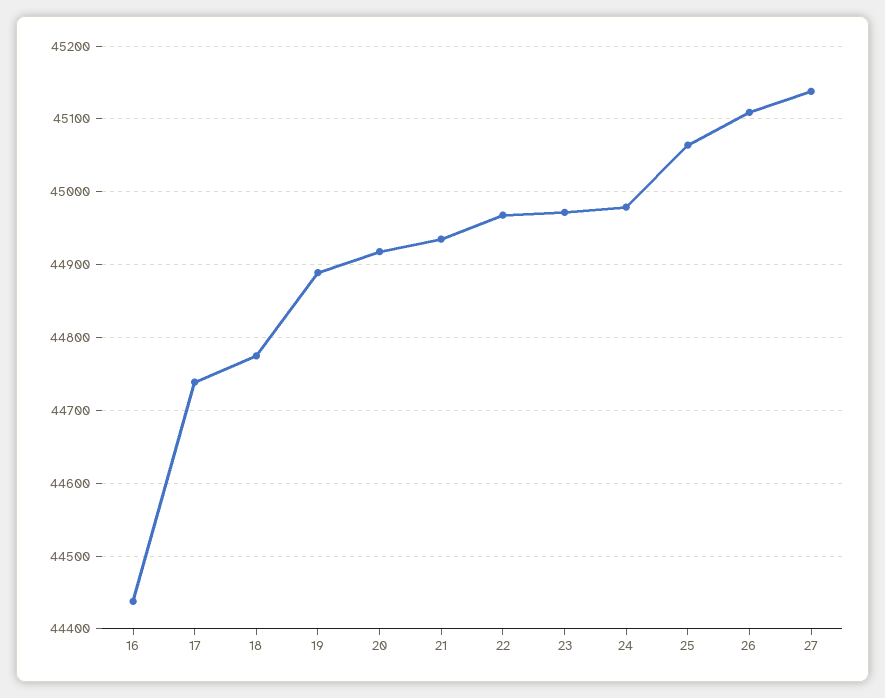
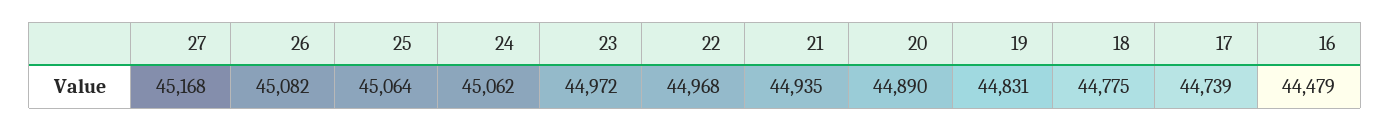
  {
-   "16": 44440,
+   "16": 44479,
    "17": 44739,
    "18": 44775,
-   "19": 44890,
+   "19": 44831,
-   "20": 44920,
+   "20": 44890,
    "21": 44935,
    "22": 44968,
    "23": 44972,
-   "24": 44980,
+   "24": 45062,
    "25": 45064,
-   "26": 45110,
+   "26": 45082,
-   "27": 45140
+   "27": 45168
  }

